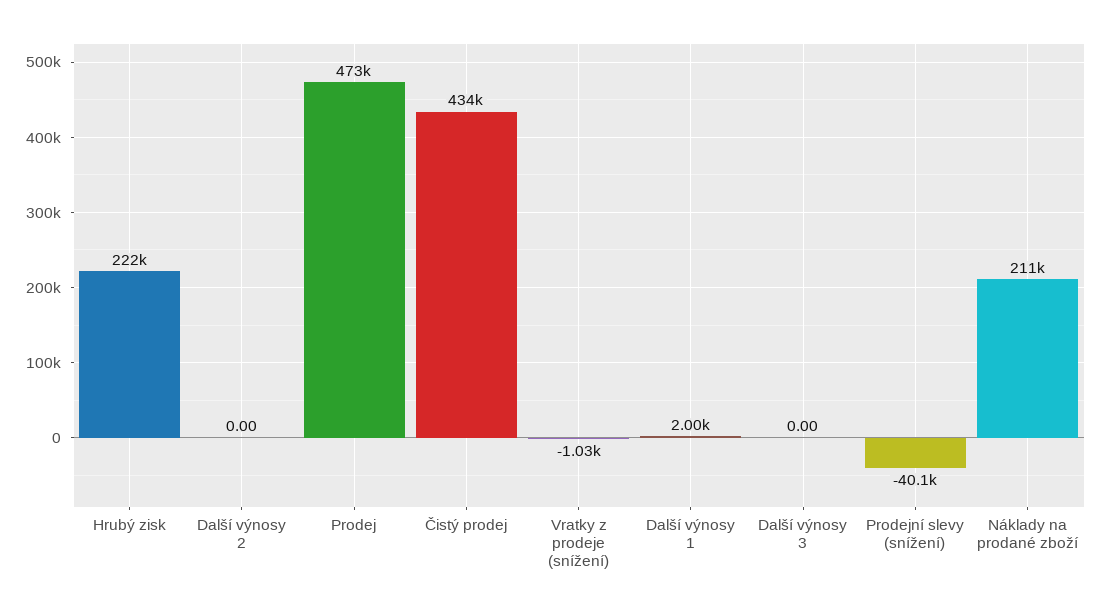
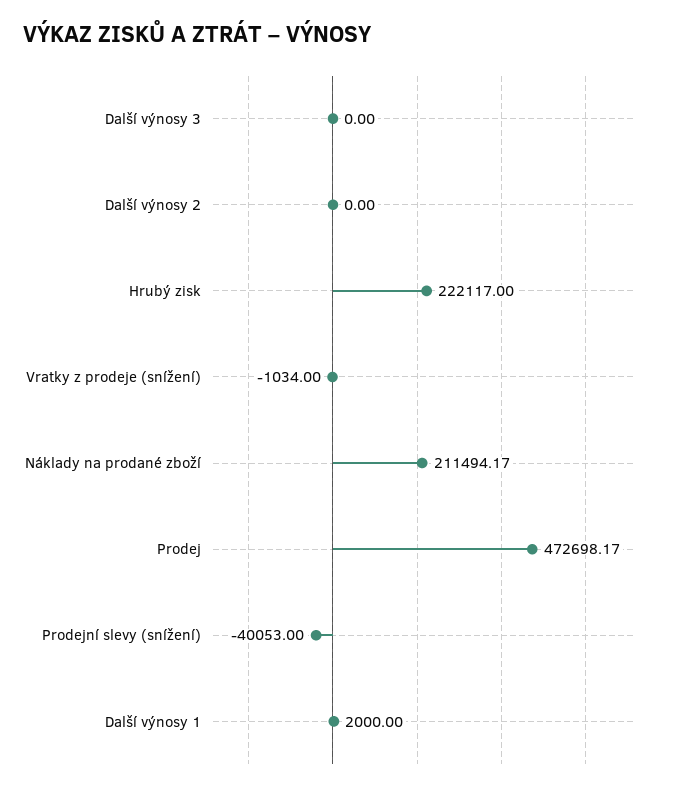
  {
    "Hrubý zisk": 222117,
    "Další výnosy 2": 0,
    "Prodej": 472698.17,
-   "Čistý prodej": 434000,
    "Vratky z prodeje (snížení)": -1034,
    "Další výnosy 1": 2000,
    "Další výnosy 3": 0,
    "Prodejní slevy (snížení)": -40053,
    "Náklady na prodané zboží": 211494.17
  }

